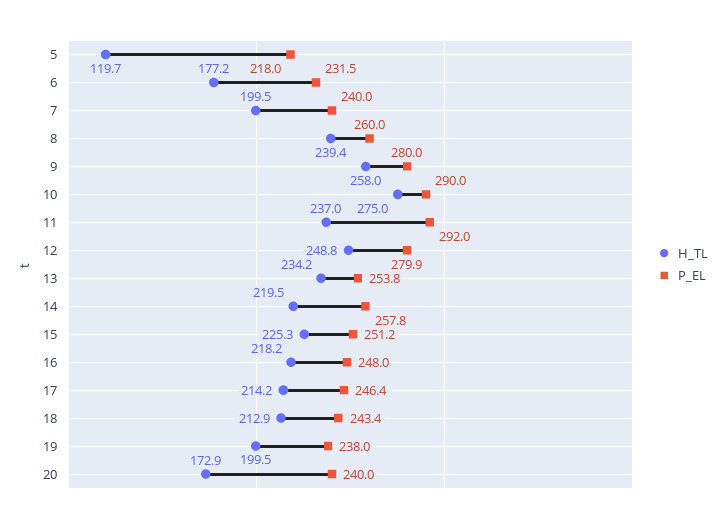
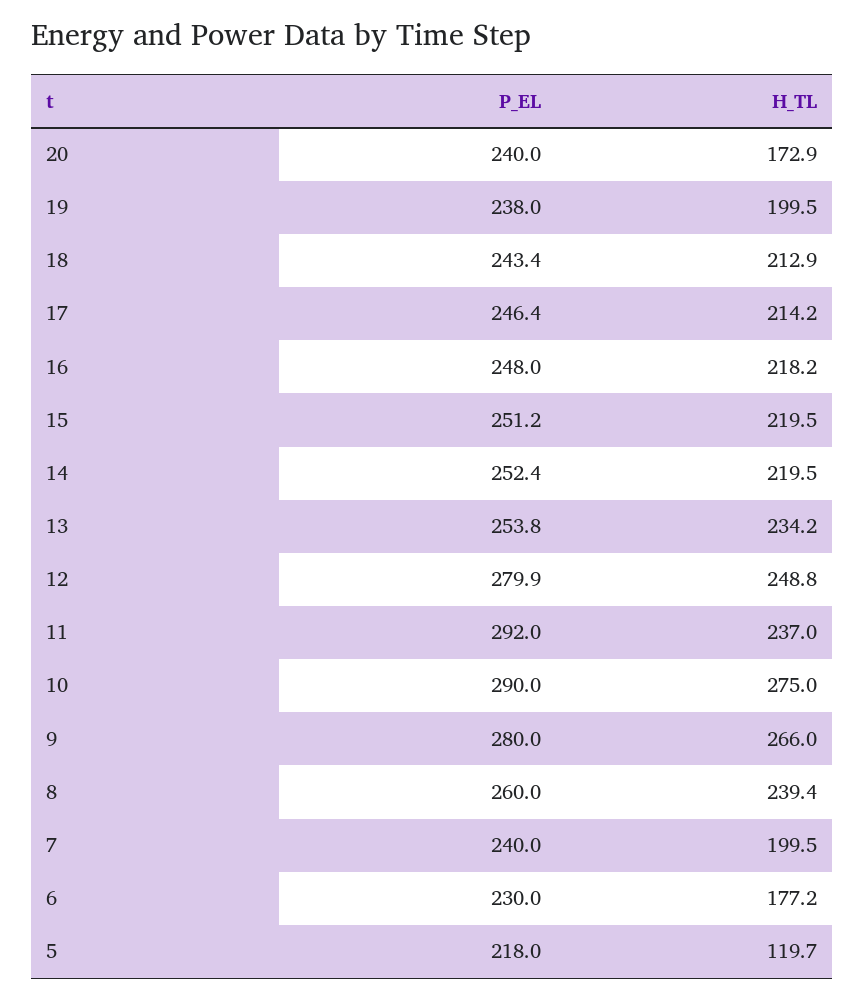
  {
    "H_TL": {
      "5": 119.7,
      "6": 177.2,
      "7": 199.5,
      "8": 239.4,
-     "9": 258,
+     "9": 266,
      "10": 275,
      "11": 237,
      "12": 248.8,
      "13": 234.2,
      "14": 219.5,
-     "15": 225.3,
+     "15": 219.5,
      "16": 218.2,
      "17": 214.2,
      "18": 212.9,
      "19": 199.5,
      "20": 172.9
    },
    "P_EL": {
      "5": 218,
-     "6": 231.5,
+     "6": 230,
      "7": 240,
      "8": 260,
      "9": 280,
      "10": 290,
      "11": 292,
      "12": 279.9,
      "13": 253.8,
-     "14": 257.8,
+     "14": 252.4,
      "15": 251.2,
      "16": 248,
      "17": 246.4,
      "18": 243.4,
      "19": 238,
      "20": 240
    }
  }

